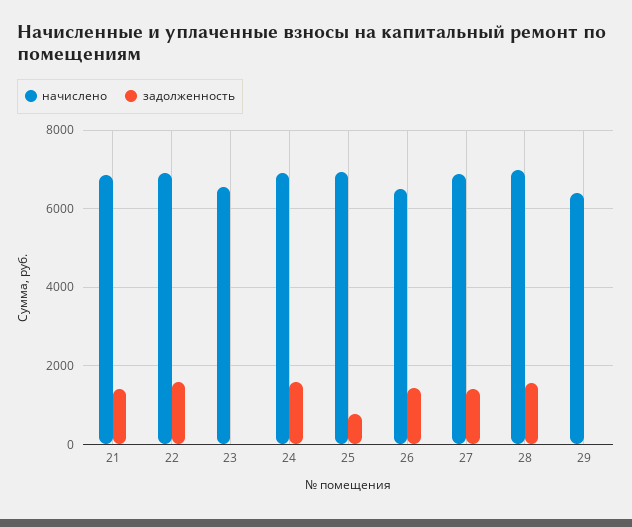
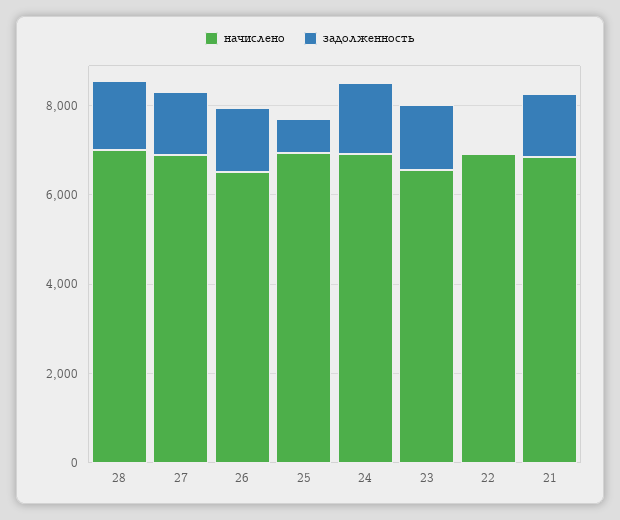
  {
    "начислено": {
      "21": 6800,
      "22": 7000,
      "23": 6600,
      "24": 7000,
      "25": 7000,
      "26": 6600,
      "27": 6800,
-     "28": 7000,
+     "28": 7000
-     "29": 6400
    },
    "задолженность": {
      "21": 1400,
-     "22": 1600,
+     "22": 0,
-     "23": 0,
+     "23": 1500,
      "24": 1600,
      "25": 800,
      "26": 1400,
      "27": 1400,
-     "28": 1600,
+     "28": 1600
-     "29": 0
    }
  }

